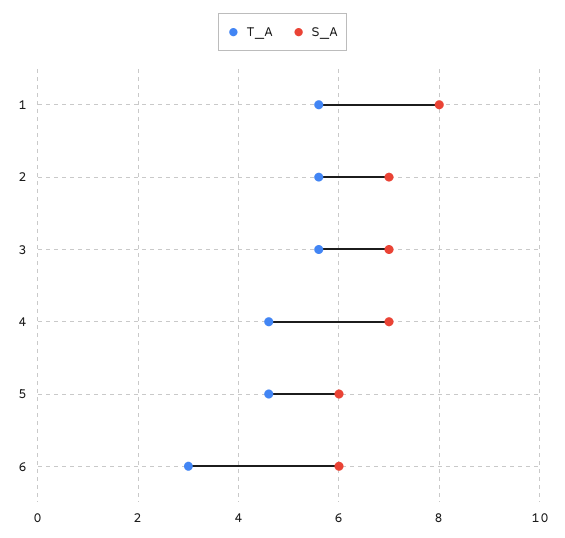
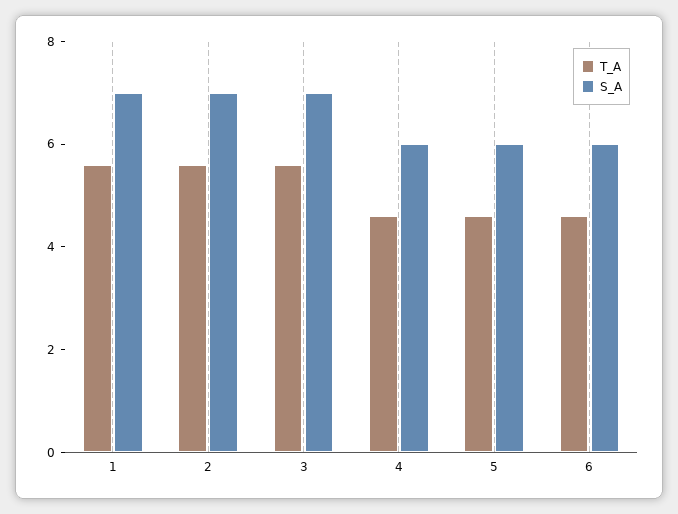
  {
    "T_A": {
      "1": 5.5,
      "2": 5.5,
      "3": 5.5,
      "4": 4.5,
      "5": 4.5,
-     "6": 3
+     "6": 4.5
    },
    "S_A": {
-     "1": 8,
+     "1": 7,
      "2": 7,
      "3": 7,
-     "4": 7,
+     "4": 6,
      "5": 6,
      "6": 6
    }
  }

